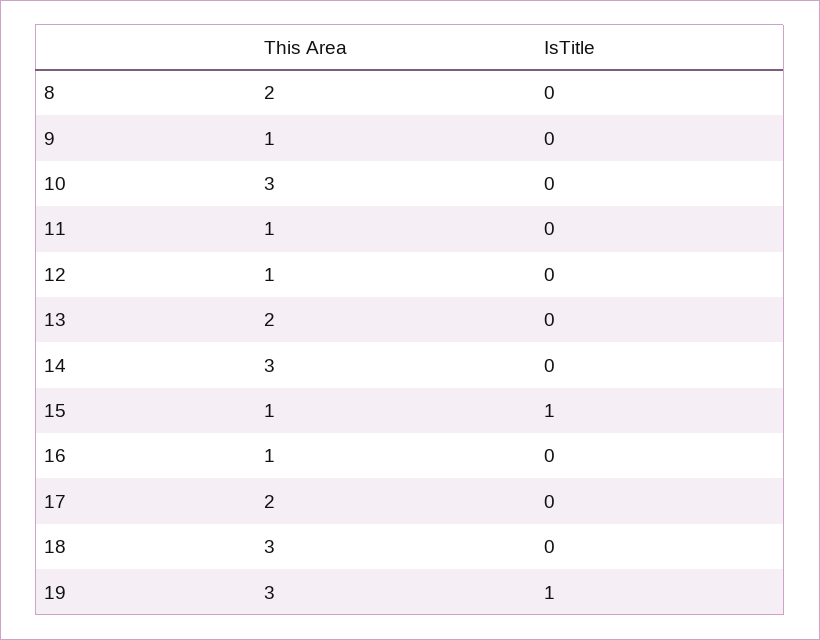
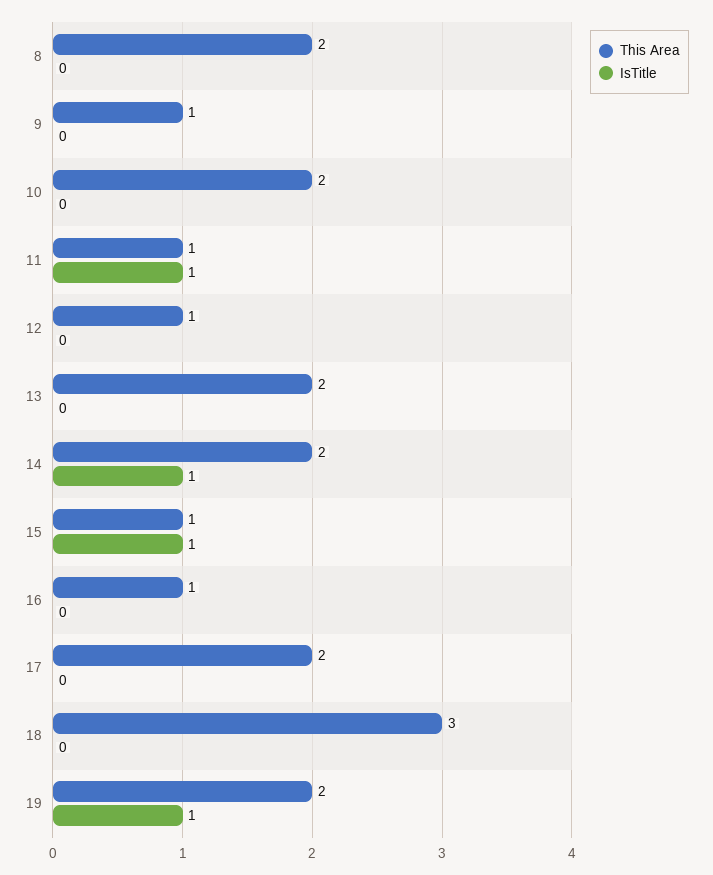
  {
    "This Area": {
      "8": 2,
      "9": 1,
-     "10": 3,
+     "10": 2,
      "11": 1,
      "12": 1,
      "13": 2,
-     "14": 3,
+     "14": 2,
      "15": 1,
      "16": 1,
      "17": 2,
      "18": 3,
-     "19": 3
+     "19": 2
    },
    "IsTitle": {
      "8": 0,
      "9": 0,
      "10": 0,
-     "11": 0,
+     "11": 1,
      "12": 0,
      "13": 0,
-     "14": 0,
+     "14": 1,
      "15": 1,
      "16": 0,
      "17": 0,
      "18": 0,
      "19": 1
    }
  }

